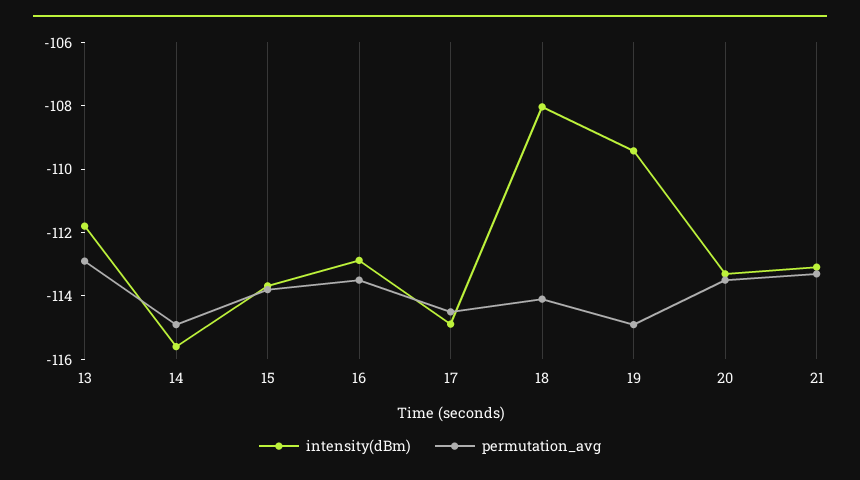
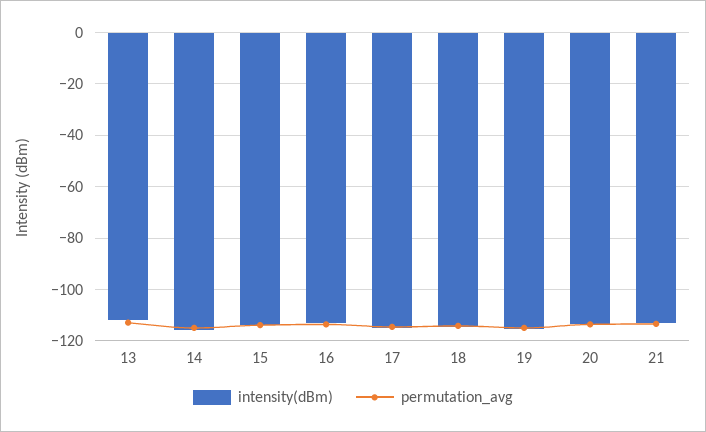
  {
    "intensity(dBm)": {
      "13": -112,
      "14": -115.5,
      "15": -113.5,
      "16": -113,
      "17": -115,
-     "18": -108,
+     "18": -115,
-     "19": -109.5,
+     "19": -115,
      "20": -113.5,
      "21": -113
    },
    "permutation_avg": {
      "13": -113,
      "14": -115,
      "15": -114,
      "16": -113.5,
      "17": -114.5,
      "18": -114,
      "19": -115,
      "20": -113.5,
      "21": -113.5
    }
  }

